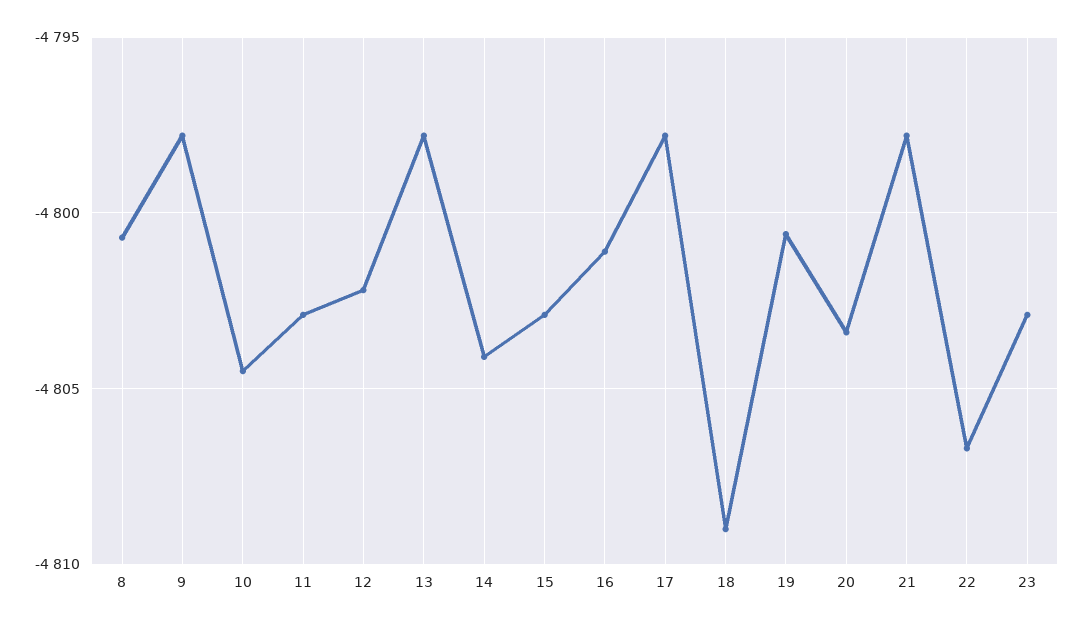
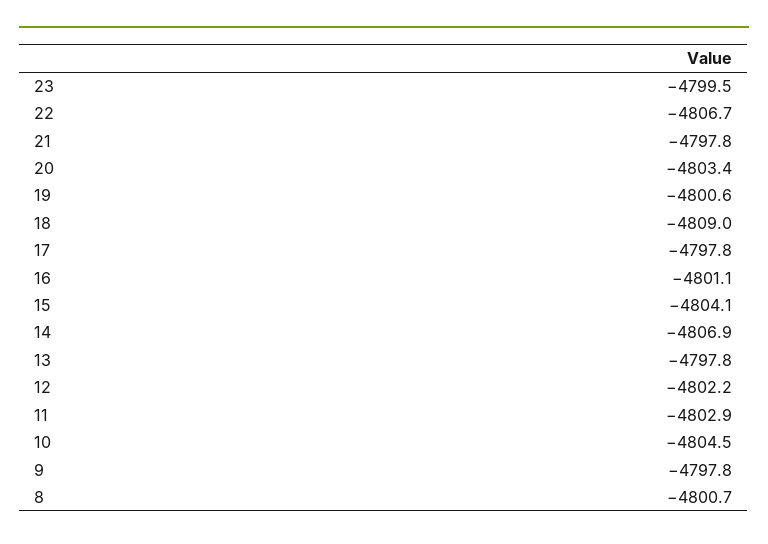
  {
    "8": -4800.7,
    "9": -4797.8,
    "10": -4804.5,
    "11": -4802.9,
    "12": -4802.2,
    "13": -4797.8,
-   "14": -4804,
+   "14": -4806.9,
-   "15": -4803,
+   "15": -4804.1,
    "16": -4801.1,
    "17": -4797.8,
    "18": -4809,
    "19": -4800.6,
    "20": -4803.4,
    "21": -4797.8,
    "22": -4806.7,
-   "23": -4803
+   "23": -4799.5
  }

